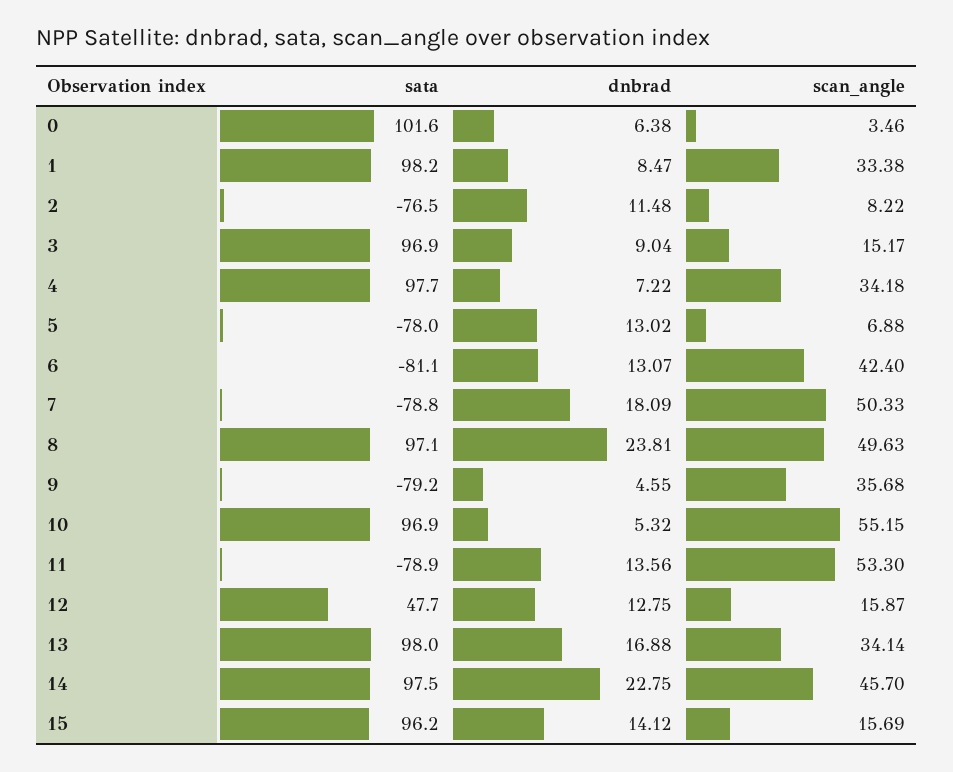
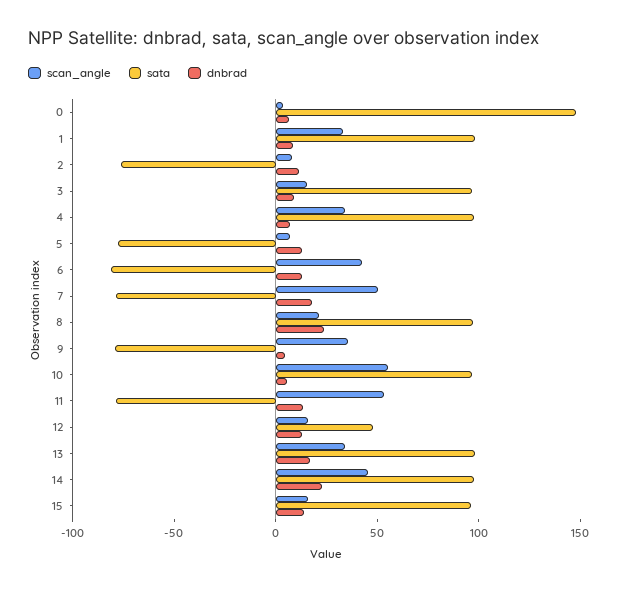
  {
    "sata": {
-     "0": 101.6,
+     "0": 150,
      "1": 98.2,
      "2": -76.5,
      "3": 96.9,
      "4": 97.7,
      "5": -78,
      "6": -81.1,
      "7": -78.8,
      "8": 97.1,
      "9": -79.2,
      "10": 96.9,
      "11": -78.9,
      "12": 47.7,
      "13": 98,
      "14": 97.5,
      "15": 96.2
    },
    "dnbrad": {
      "0": 6.38,
      "1": 8.47,
      "2": 11.48,
      "3": 9.04,
      "4": 7.22,
      "5": 13.02,
      "6": 13.07,
      "7": 18.09,
      "8": 23.81,
      "9": 4.55,
      "10": 5.32,
      "11": 13.56,
      "12": 12.75,
      "13": 16.88,
      "14": 22.75,
      "15": 14.12
    },
    "scan_angle": {
      "0": 3.46,
      "1": 33.38,
      "2": 8.22,
      "3": 15.17,
      "4": 34.18,
      "5": 6.88,
      "6": 42.4,
      "7": 50.33,
-     "8": 49.63,
+     "8": 20,
      "9": 35.68,
      "10": 55.15,
      "11": 53.3,
      "12": 15.87,
      "13": 34.14,
      "14": 45.7,
      "15": 15.69
    }
  }

